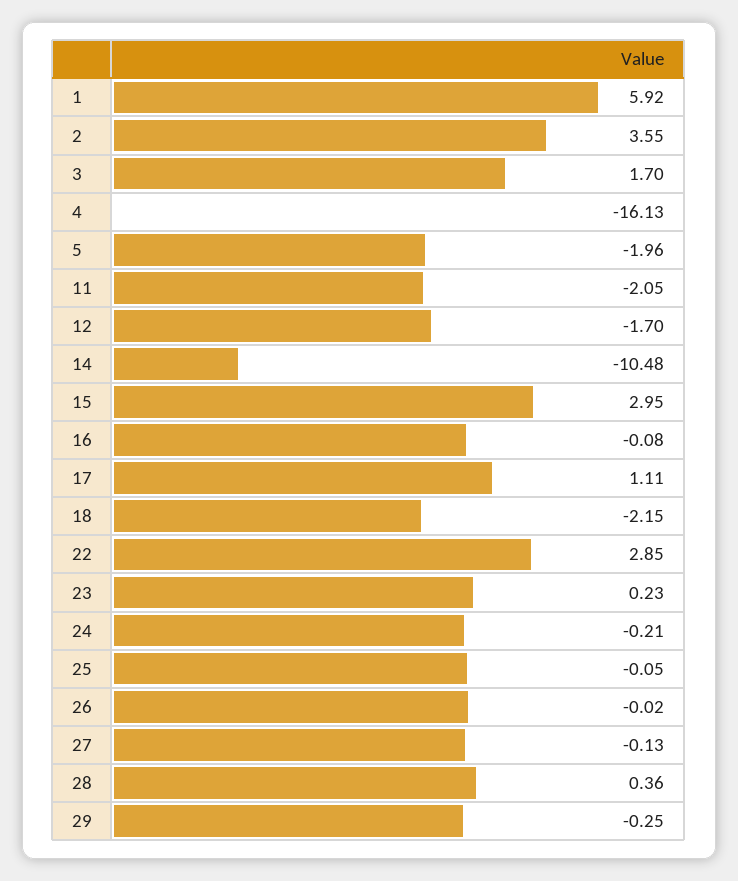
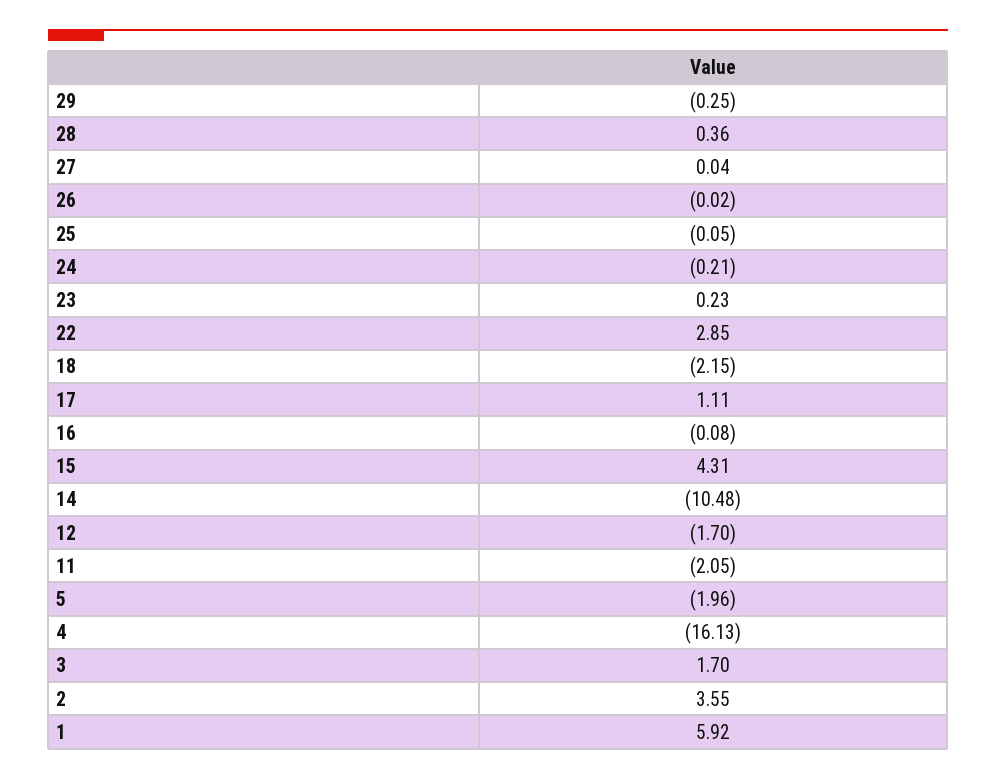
  {
    "1": 5.92,
    "2": 3.55,
    "3": 1.7,
    "4": -16.13,
    "5": -1.96,
    "11": -2.05,
    "12": -1.7,
    "14": -10.48,
-   "15": 2.95,
+   "15": 4.31,
    "16": -0.08,
    "17": 1.11,
    "18": -2.15,
    "22": 2.85,
    "23": 0.23,
    "24": -0.21,
    "25": -0.05,
    "26": -0.02,
-   "27": -0.13,
+   "27": 0.04,
    "28": 0.36,
    "29": -0.25
  }

